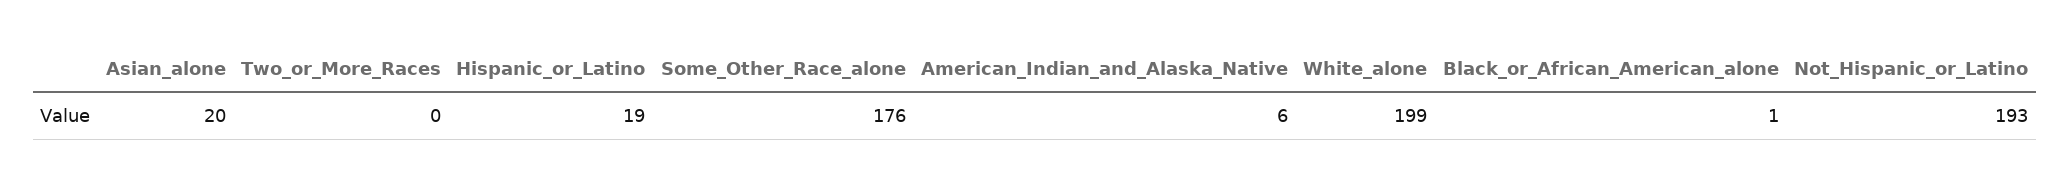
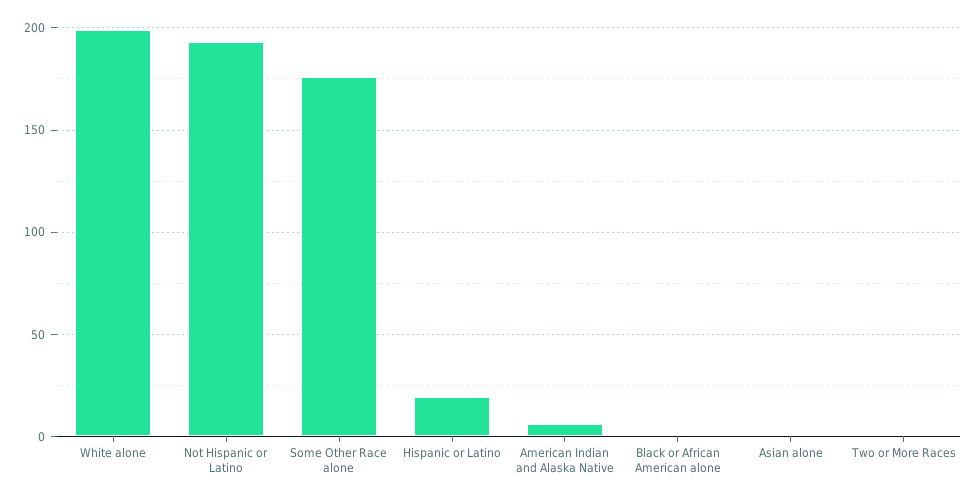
  {
-   "Asian_alone": 20,
+   "Asian_alone": 0,
    "Two_or_More_Races": 0,
    "Hispanic_or_Latino": 19,
    "Some_Other_Race_alone": 176,
    "American_Indian_and_Alaska_Native": 6,
    "White_alone": 199,
    "Black_or_African_American_alone": 1,
    "Not_Hispanic_or_Latino": 193
  }

